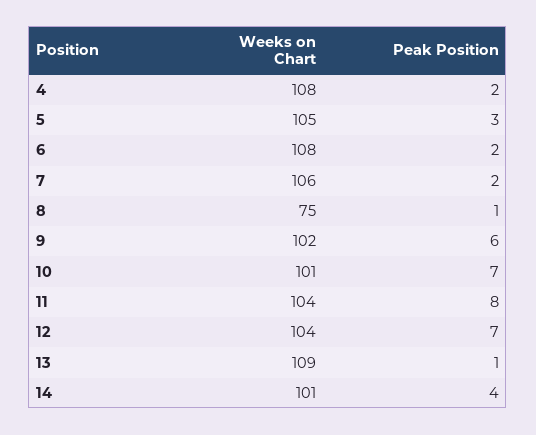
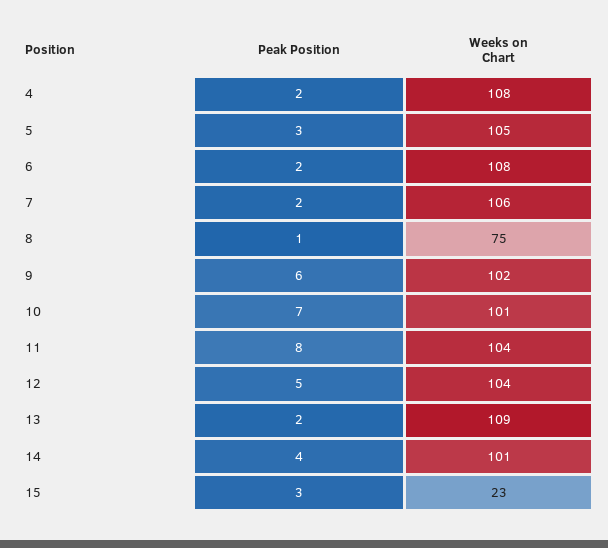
  {
    "Weeks on Chart": {
      "4": 108,
      "5": 105,
      "6": 108,
      "7": 106,
      "8": 75,
      "9": 102,
      "10": 101,
      "11": 104,
      "12": 104,
      "13": 109,
-     "14": 101
+     "14": 101,
+     "15": 23
    },
    "Peak Position": {
      "4": 2,
      "5": 3,
      "6": 2,
      "7": 2,
      "8": 1,
      "9": 6,
      "10": 7,
      "11": 8,
-     "12": 7,
+     "12": 5,
-     "13": 1,
+     "13": 2,
-     "14": 4
+     "14": 4,
+     "15": 3
    }
  }

